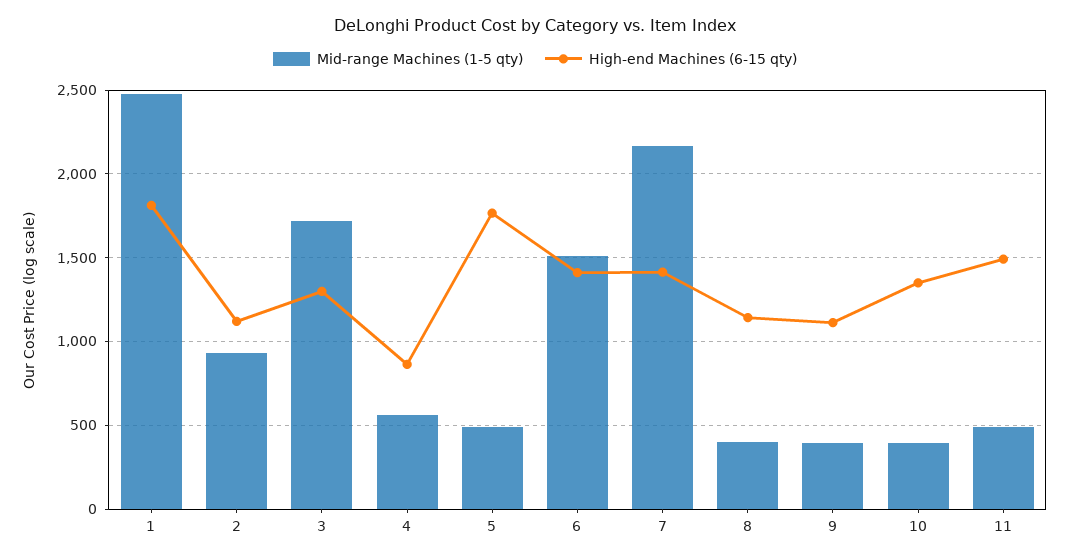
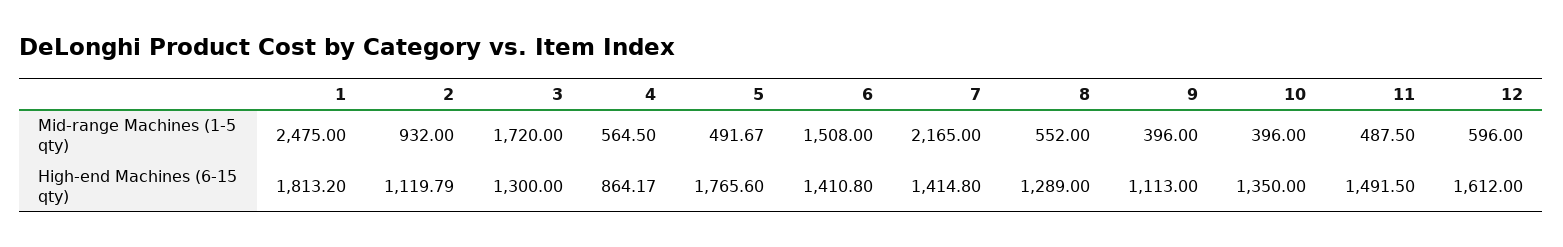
  {
    "Mid-range Machines (1-5 qty)": {
      "1": 2475,
      "2": 932,
      "3": 1720,
      "4": 564.5,
      "5": 491.67,
      "6": 1508,
      "7": 2165,
-     "8": 400,
+     "8": 552,
      "9": 396,
      "10": 396,
-     "11": 487.5
+     "11": 487.5,
+     "12": 596
    },
    "High-end Machines (6-15 qty)": {
      "1": 1813.2,
      "2": 1119.79,
      "3": 1300,
      "4": 864.17,
      "5": 1765.6,
      "6": 1410.8,
      "7": 1414.8,
-     "8": 1150,
+     "8": 1289,
      "9": 1113,
      "10": 1350,
-     "11": 1491.5
+     "11": 1491.5,
+     "12": 1612
    }
  }

